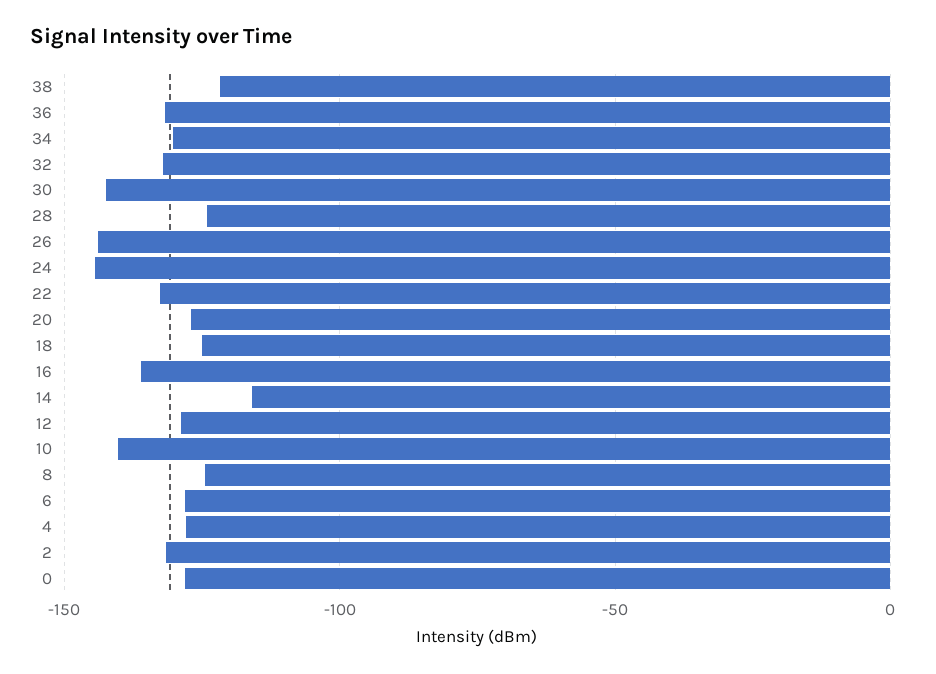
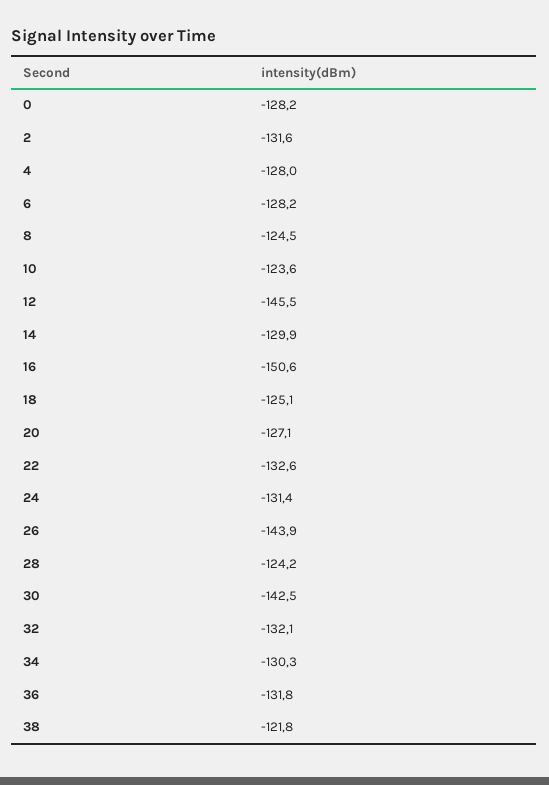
  {
    "38": -121.8,
    "36": -131.8,
    "34": -130.3,
    "32": -132.1,
    "30": -142.5,
    "28": -124.2,
    "26": -143.9,
-   "24": -145,
+   "24": -131.4,
    "22": -132.6,
    "20": -127.1,
    "18": -125.1,
-   "16": -135,
+   "16": -150.6,
-   "14": -115,
+   "14": -129.9,
-   "12": -130,
+   "12": -145.5,
-   "10": -140,
+   "10": -123.6,
    "8": -124.5,
    "6": -128.2,
    "4": -128,
    "2": -131.6,
    "0": -128.2
  }

